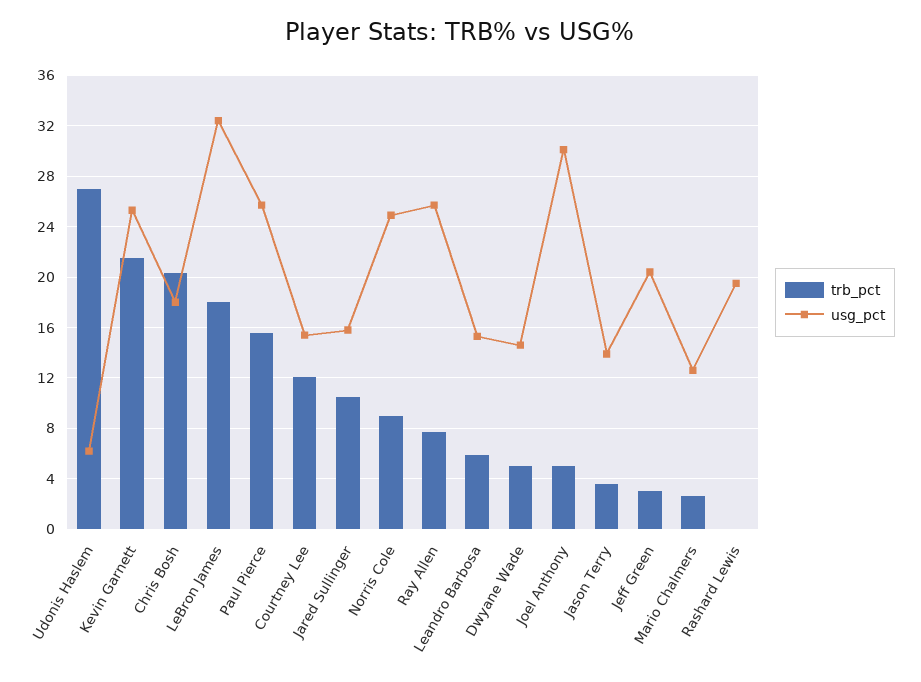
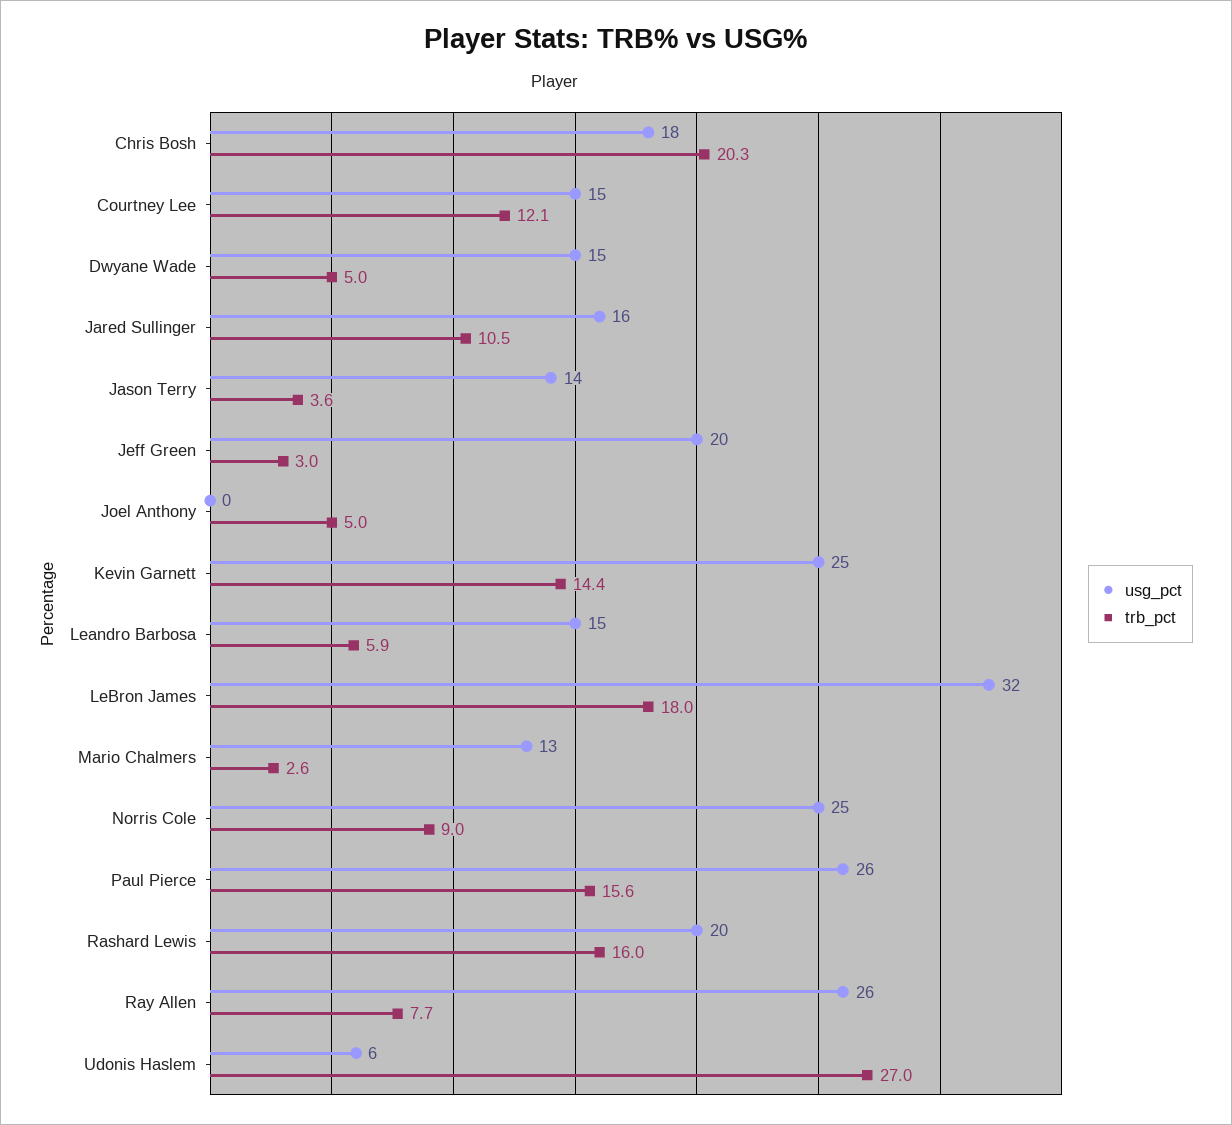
  {
    "trb_pct": {
      "Udonis Haslem": 27,
-     "Kevin Garnett": 21.5,
+     "Kevin Garnett": 14.4,
      "Chris Bosh": 20.3,
      "LeBron James": 18,
      "Paul Pierce": 15.6,
      "Courtney Lee": 12.1,
      "Jared Sullinger": 10.5,
      "Norris Cole": 9,
      "Ray Allen": 7.7,
      "Leandro Barbosa": 5.9,
      "Dwyane Wade": 5,
      "Joel Anthony": 5,
      "Jason Terry": 3.6,
      "Jeff Green": 3,
      "Mario Chalmers": 2.6,
-     "Rashard Lewis": 0
+     "Rashard Lewis": 16
    },
    "usg_pct": {
      "Udonis Haslem": 6,
      "Kevin Garnett": 25,
      "Chris Bosh": 18,
      "LeBron James": 32,
      "Paul Pierce": 26,
      "Courtney Lee": 15,
      "Jared Sullinger": 16,
      "Norris Cole": 25,
      "Ray Allen": 26,
      "Leandro Barbosa": 15,
      "Dwyane Wade": 15,
-     "Joel Anthony": 30,
+     "Joel Anthony": 0,
      "Jason Terry": 14,
      "Jeff Green": 20,
      "Mario Chalmers": 13,
      "Rashard Lewis": 20
    }
  }

